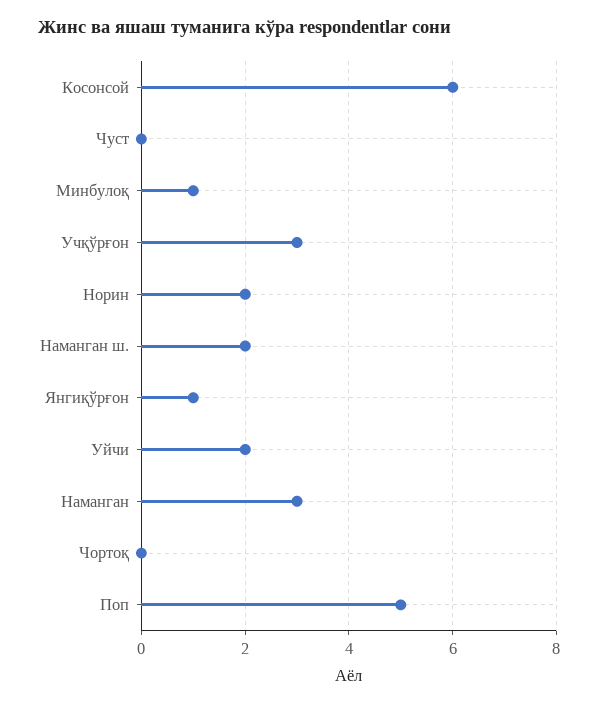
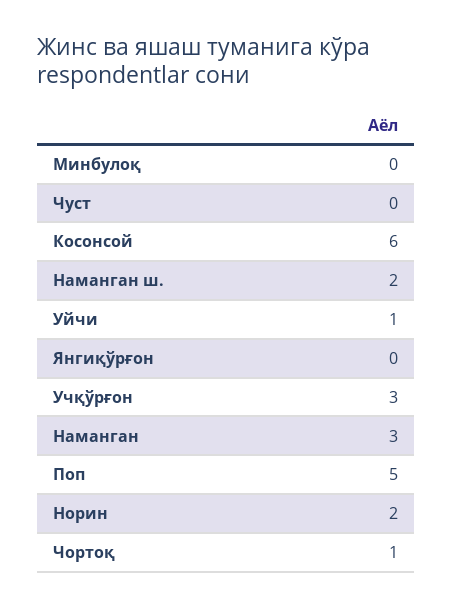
  {
    "Косонсой": 6,
    "Чуст": 0,
-   "Минбулоқ": 1,
+   "Минбулоқ": 0,
    "Учқўрғон": 3,
    "Норин": 2,
    "Наманган ш.": 2,
-   "Янгиқўрғон": 1,
+   "Янгиқўрғон": 0,
-   "Уйчи": 2,
+   "Уйчи": 1,
    "Наманган": 3,
-   "Чортоқ": 0,
+   "Чортоқ": 1,
    "Поп": 5
  }

